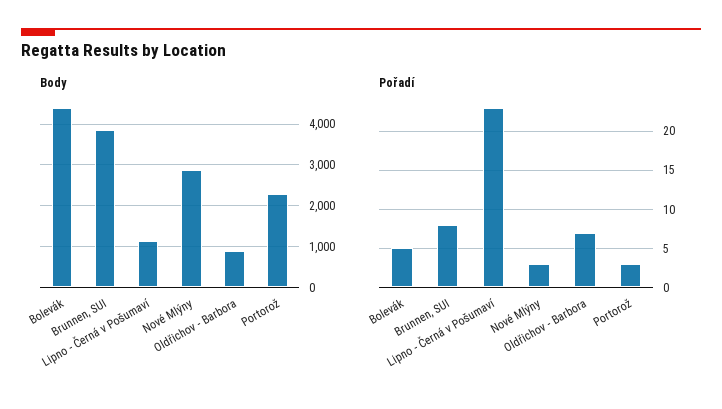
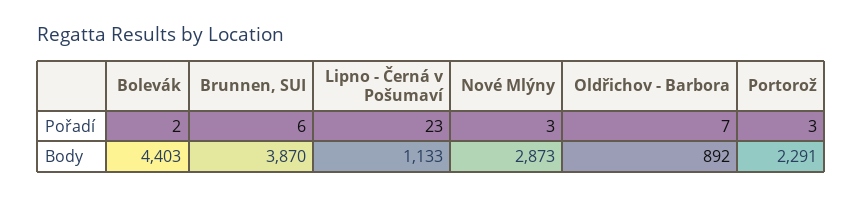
  {
    "Body": {
      "Bolevák": 4403,
      "Brunnen, SUI": 3870,
      "Lipno - Černá v Pošumaví": 1133,
      "Nové Mlýny": 2873,
      "Oldřichov - Barbora": 892,
      "Portorož": 2291
    },
    "Pořadí": {
-     "Bolevák": 5,
+     "Bolevák": 2,
-     "Brunnen, SUI": 8,
+     "Brunnen, SUI": 6,
      "Lipno - Černá v Pošumaví": 23,
      "Nové Mlýny": 3,
      "Oldřichov - Barbora": 7,
      "Portorož": 3
    }
  }

